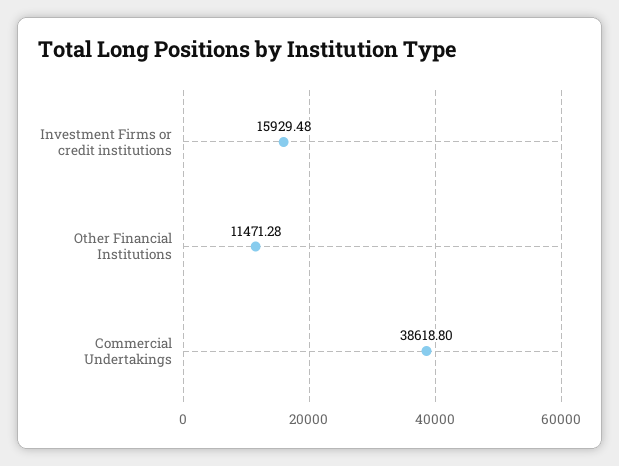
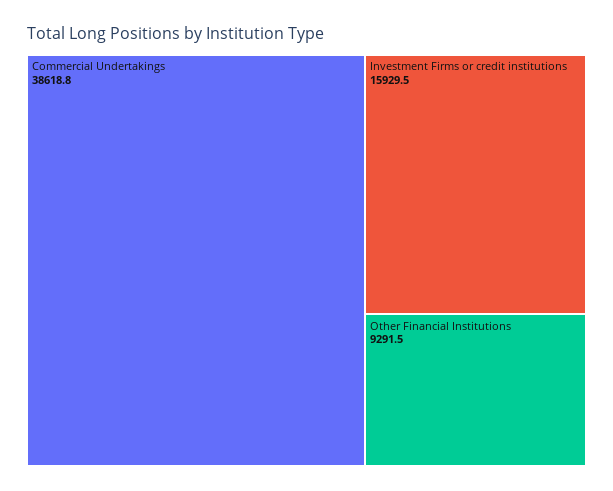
  {
    "Investment Firms or credit institutions": 15929.48,
-   "Other Financial Institutions": 11471.28,
+   "Other Financial Institutions": 9291.5,
    "Commercial Undertakings": 38618.8
  }

